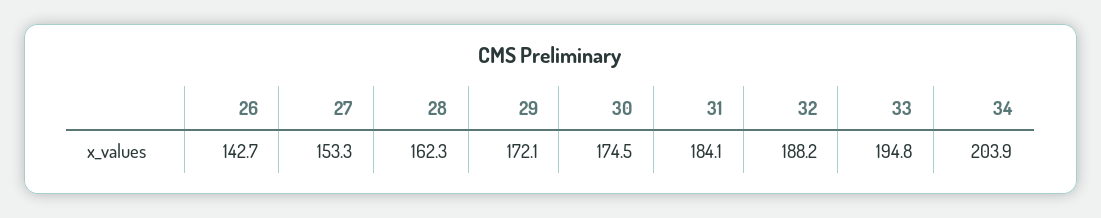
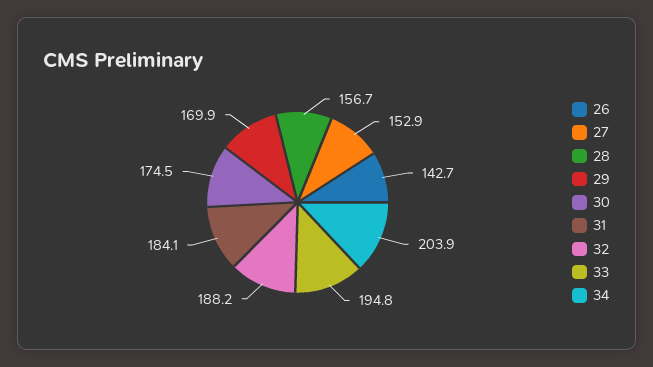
  {
    "26": 142.7,
-   "27": 153.3,
+   "27": 152.9,
-   "28": 162.3,
+   "28": 156.7,
-   "29": 172.1,
+   "29": 169.9,
    "30": 174.5,
    "31": 184.1,
    "32": 188.2,
    "33": 194.8,
    "34": 203.9
  }

